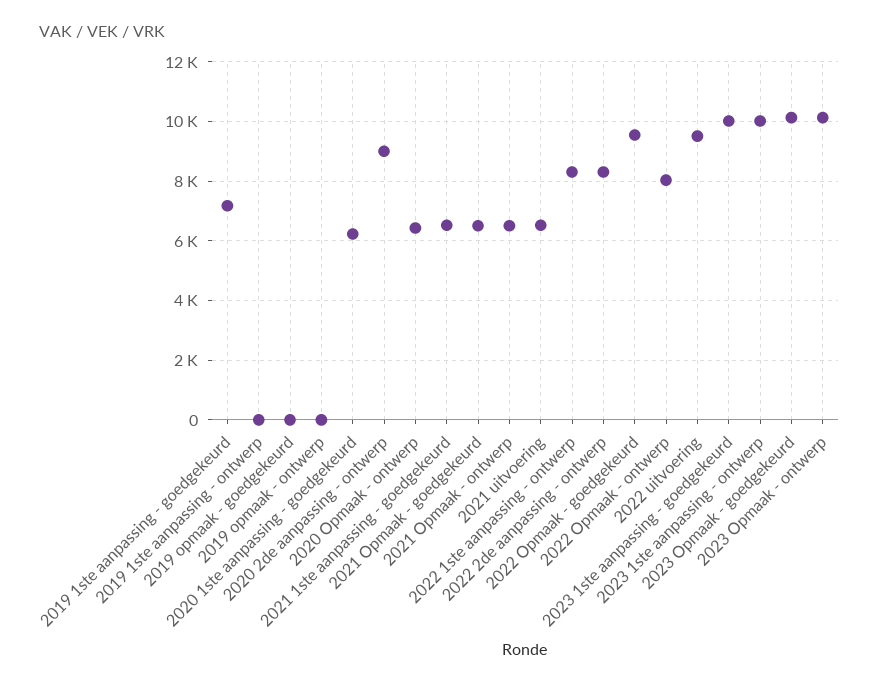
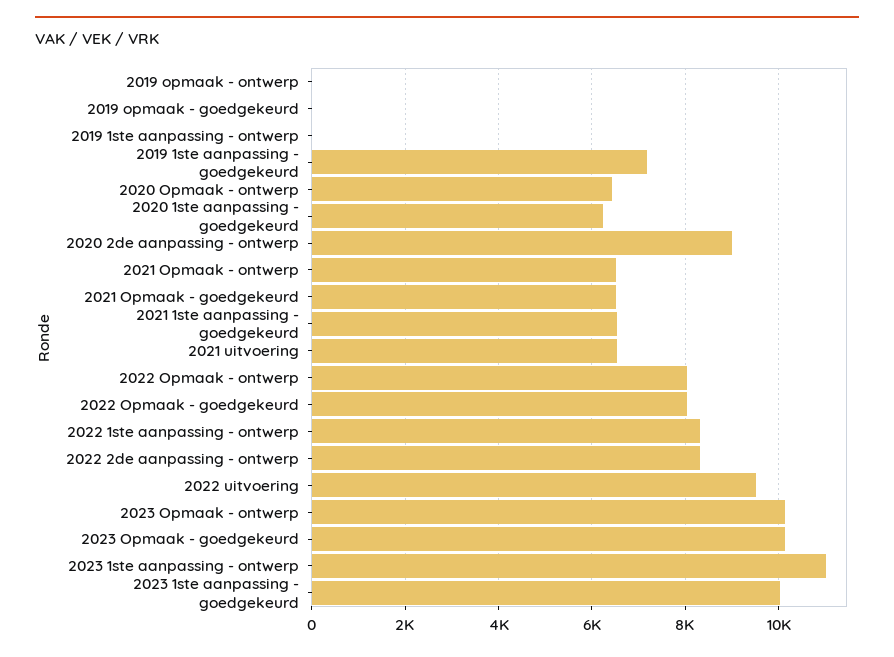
  {
    "2019 1ste aanpassing - goedgekeurd": 7200,
    "2019 1ste aanpassing - ontwerp": 0,
    "2019 opmaak - goedgekeurd": 0,
    "2019 opmaak - ontwerp": 0,
    "2020 1ste aanpassing - goedgekeurd": 6200,
    "2020 2de aanpassing - ontwerp": 9000,
    "2020 Opmaak - ontwerp": 6400,
    "2021 1ste aanpassing - goedgekeurd": 6600,
    "2021 Opmaak - goedgekeurd": 6600,
    "2021 Opmaak - ontwerp": 6600,
    "2021 uitvoering": 6600,
    "2022 1ste aanpassing - ontwerp": 8400,
    "2022 2de aanpassing - ontwerp": 8400,
-   "2022 Opmaak - goedgekeurd": 9500,
+   "2022 Opmaak - goedgekeurd": 8000,
    "2022 Opmaak - ontwerp": 8000,
    "2022 uitvoering": 9600,
    "2023 1ste aanpassing - goedgekeurd": 10000,
-   "2023 1ste aanpassing - ontwerp": 10000,
+   "2023 1ste aanpassing - ontwerp": 11000,
    "2023 Opmaak - goedgekeurd": 10200,
    "2023 Opmaak - ontwerp": 10200
  }

